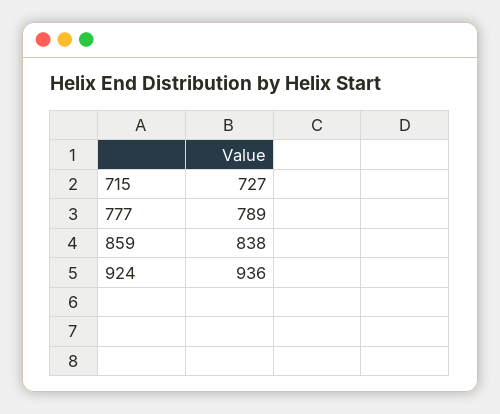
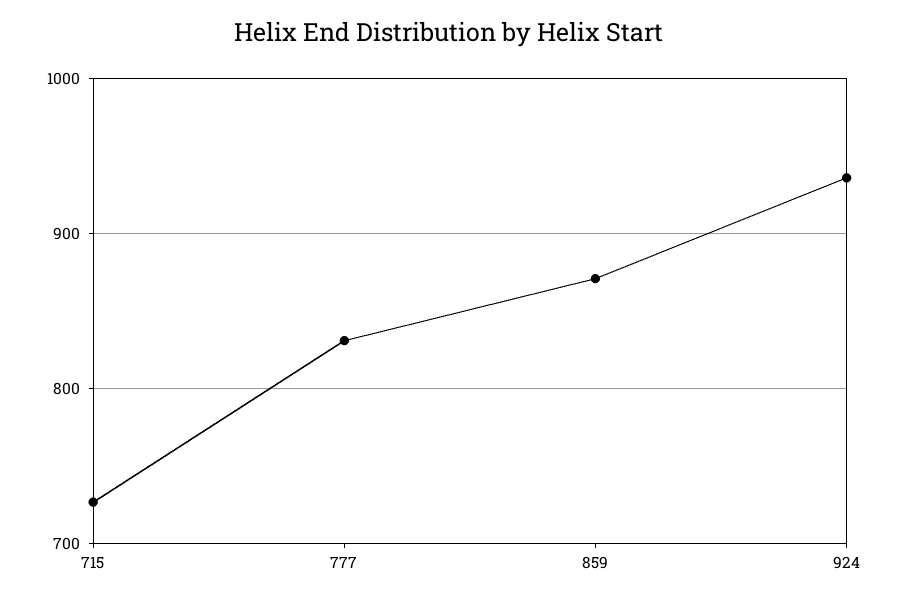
  {
    "715": 727,
-   "777": 789,
+   "777": 830,
-   "859": 838,
+   "859": 870,
    "924": 936
  }

